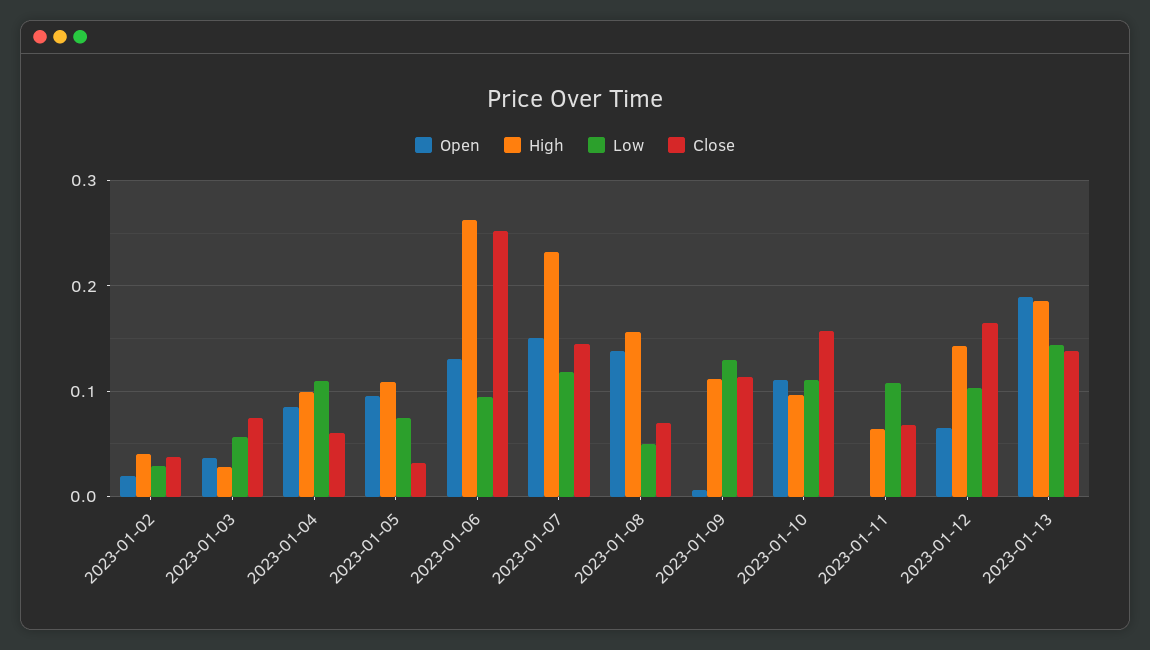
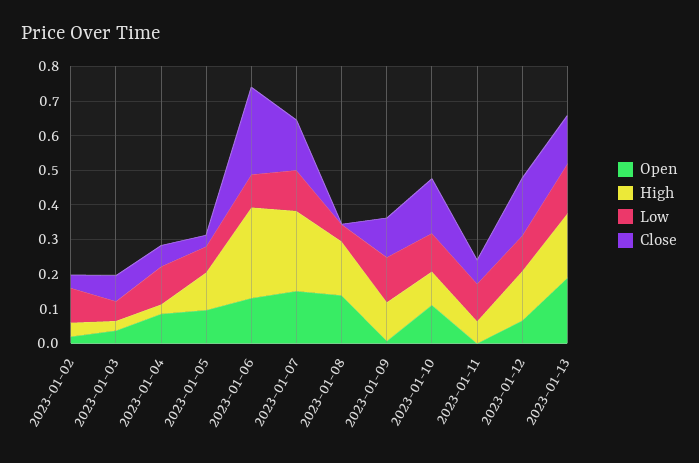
  {
    "Open": {
      "2023-01-02": 0.02,
      "2023-01-03": 0.04,
      "2023-01-04": 0.08,
      "2023-01-05": 0.1,
      "2023-01-06": 0.13,
      "2023-01-07": 0.15,
      "2023-01-08": 0.14,
      "2023-01-09": 0.01,
      "2023-01-10": 0.11,
      "2023-01-11": 0,
      "2023-01-12": 0.07,
      "2023-01-13": 0.19
    },
    "High": {
      "2023-01-02": 0.04,
      "2023-01-03": 0.03,
-     "2023-01-04": 0.1,
+     "2023-01-04": 0.025,
      "2023-01-05": 0.11,
      "2023-01-06": 0.26,
      "2023-01-07": 0.23,
      "2023-01-08": 0.16,
      "2023-01-09": 0.11,
      "2023-01-10": 0.1,
      "2023-01-11": 0.06,
      "2023-01-12": 0.14,
      "2023-01-13": 0.19
    },
    "Low": {
-     "2023-01-02": 0.03,
+     "2023-01-02": 0.1,
      "2023-01-03": 0.06,
      "2023-01-04": 0.11,
      "2023-01-05": 0.08,
      "2023-01-06": 0.1,
      "2023-01-07": 0.12,
      "2023-01-08": 0.05,
      "2023-01-09": 0.13,
      "2023-01-10": 0.11,
      "2023-01-11": 0.11,
      "2023-01-12": 0.1,
      "2023-01-13": 0.14
    },
    "Close": {
      "2023-01-02": 0.04,
      "2023-01-03": 0.07,
      "2023-01-04": 0.06,
      "2023-01-05": 0.03,
      "2023-01-06": 0.25,
      "2023-01-07": 0.15,
-     "2023-01-08": 0.07,
+     "2023-01-08": 0,
      "2023-01-09": 0.11,
      "2023-01-10": 0.16,
      "2023-01-11": 0.07,
      "2023-01-12": 0.16,
      "2023-01-13": 0.14
    }
  }

